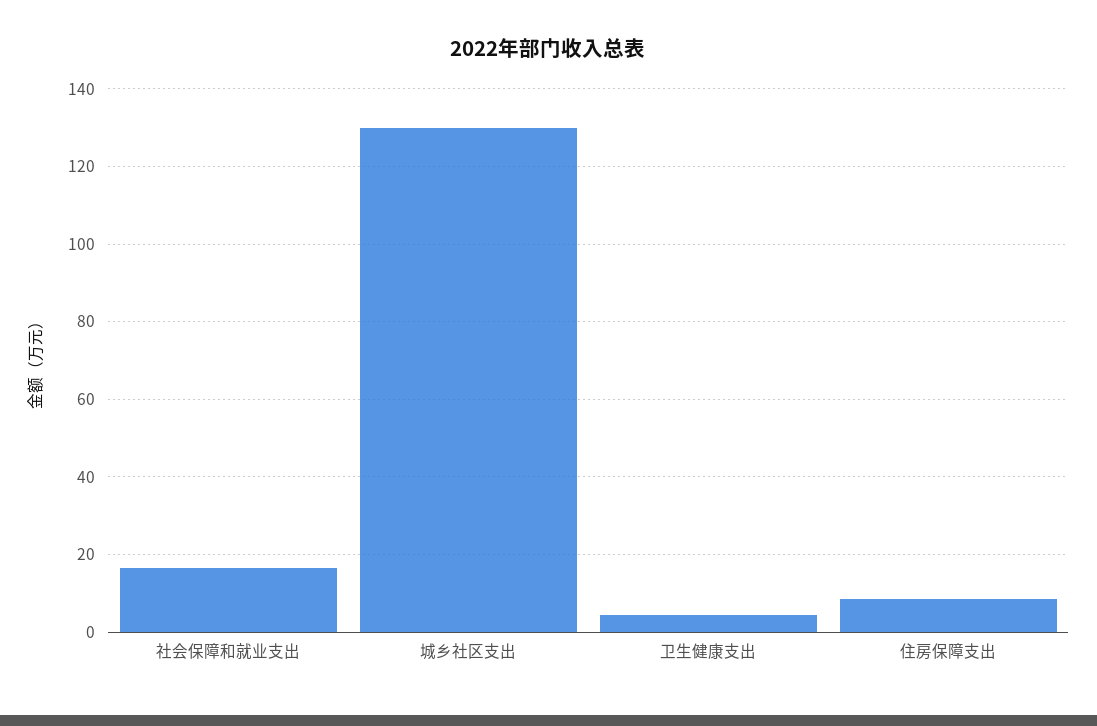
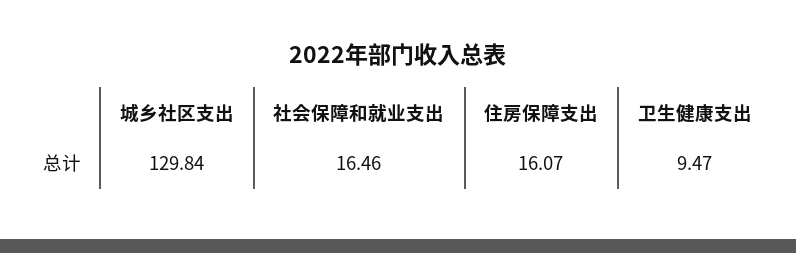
  {
    "社会保障和就业支出": 16.46,
    "城乡社区支出": 129.84,
-   "卫生健康支出": 4,
+   "卫生健康支出": 9.47,
-   "住房保障支出": 8
+   "住房保障支出": 16.07
  }

